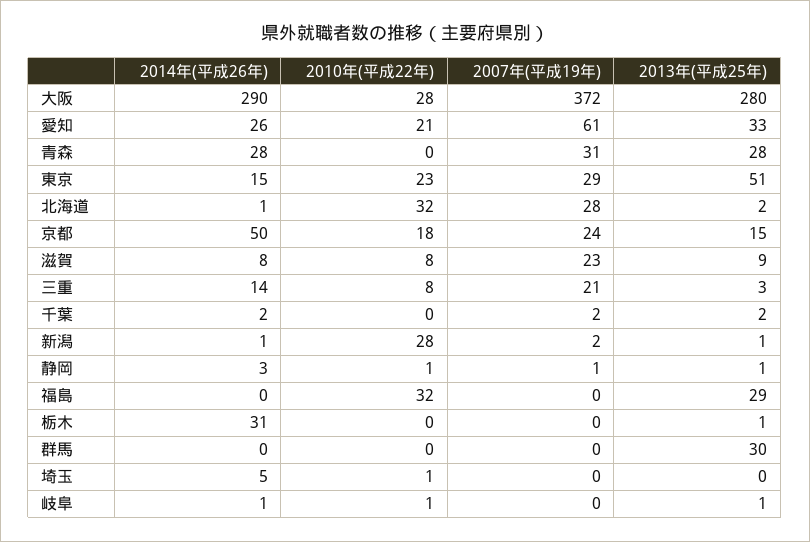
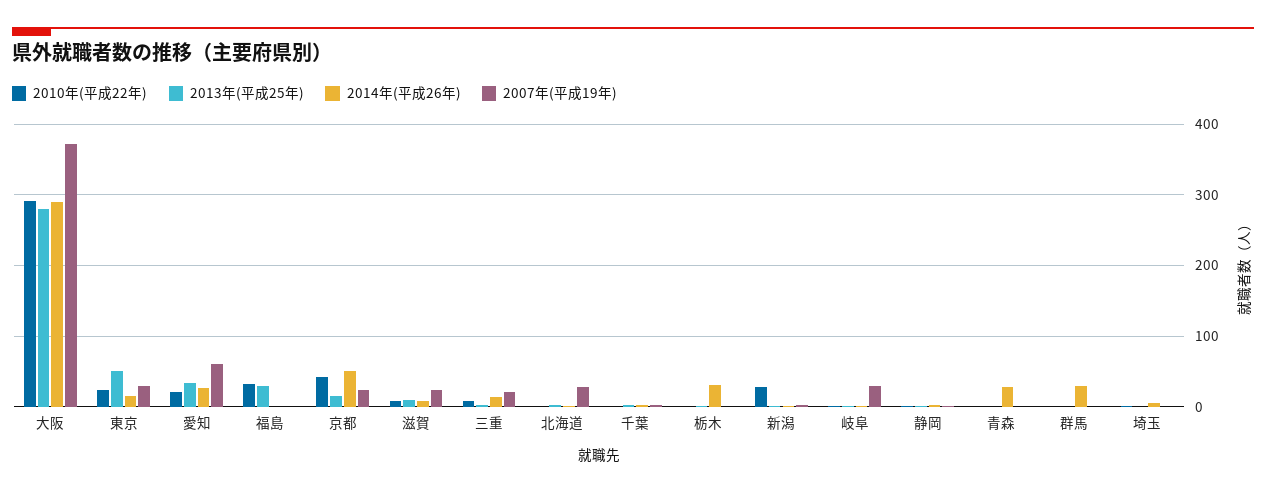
  {
    "2014年(平成26年)": {
      "大阪": 290,
      "愛知": 26,
      "青森": 28,
      "東京": 15,
      "北海道": 1,
      "京都": 50,
      "滋賀": 8,
      "三重": 14,
      "千葉": 2,
      "新潟": 1,
      "静岡": 3,
      "福島": 0,
      "栃木": 31,
-     "群馬": 0,
+     "群馬": 30,
      "埼玉": 5,
      "岐阜": 1
    },
    "2010年(平成22年)": {
-     "大阪": 28,
+     "大阪": 290,
      "愛知": 21,
      "青森": 0,
      "東京": 23,
-     "北海道": 32,
+     "北海道": 0,
-     "京都": 18,
+     "京都": 40,
      "滋賀": 8,
      "三重": 8,
      "千葉": 0,
      "新潟": 28,
      "静岡": 1,
      "福島": 32,
      "栃木": 0,
      "群馬": 0,
      "埼玉": 1,
      "岐阜": 1
    },
    "2007年(平成19年)": {
      "大阪": 372,
      "愛知": 61,
-     "青森": 31,
+     "青森": 0,
      "東京": 29,
      "北海道": 28,
      "京都": 24,
      "滋賀": 23,
      "三重": 21,
      "千葉": 2,
      "新潟": 2,
      "静岡": 1,
      "福島": 0,
      "栃木": 0,
      "群馬": 0,
      "埼玉": 0,
-     "岐阜": 0
+     "岐阜": 30
    },
    "2013年(平成25年)": {
      "大阪": 280,
      "愛知": 33,
-     "青森": 28,
+     "青森": 0,
      "東京": 51,
      "北海道": 2,
      "京都": 15,
      "滋賀": 9,
      "三重": 3,
      "千葉": 2,
      "新潟": 1,
      "静岡": 1,
      "福島": 29,
      "栃木": 1,
-     "群馬": 30,
+     "群馬": 0,
      "埼玉": 0,
      "岐阜": 1
    }
  }

